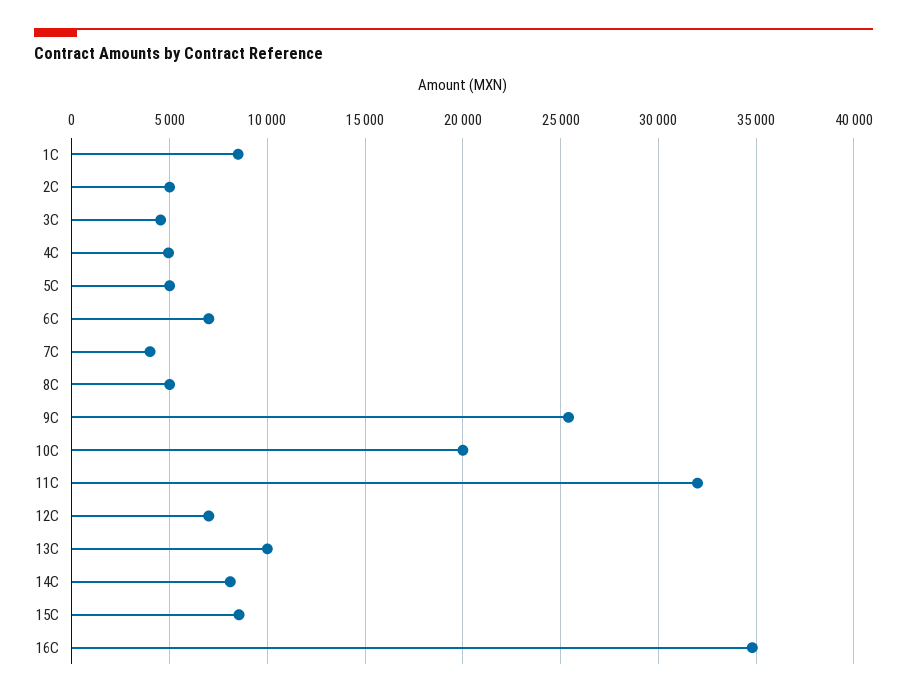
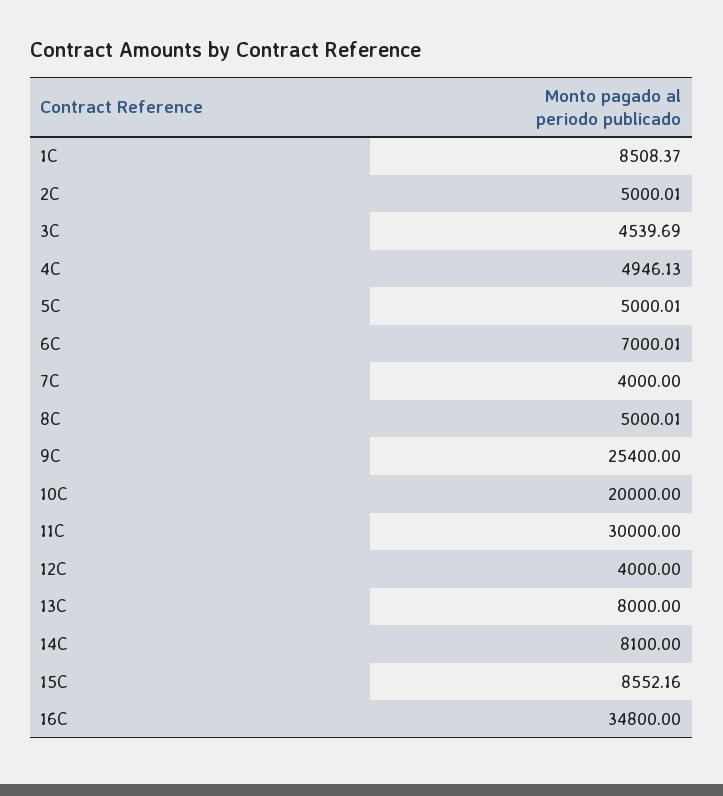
  {
    "1C": 8508.37,
    "2C": 5000.01,
    "3C": 4539.69,
    "4C": 4946.13,
    "5C": 5000.01,
    "6C": 7000.01,
    "7C": 4000,
    "8C": 5000.01,
    "9C": 25400,
    "10C": 20000,
-   "11C": 32000,
+   "11C": 30000,
-   "12C": 7000,
+   "12C": 4000,
-   "13C": 10000,
+   "13C": 8000,
    "14C": 8100,
    "15C": 8552.16,
    "16C": 34800
  }

